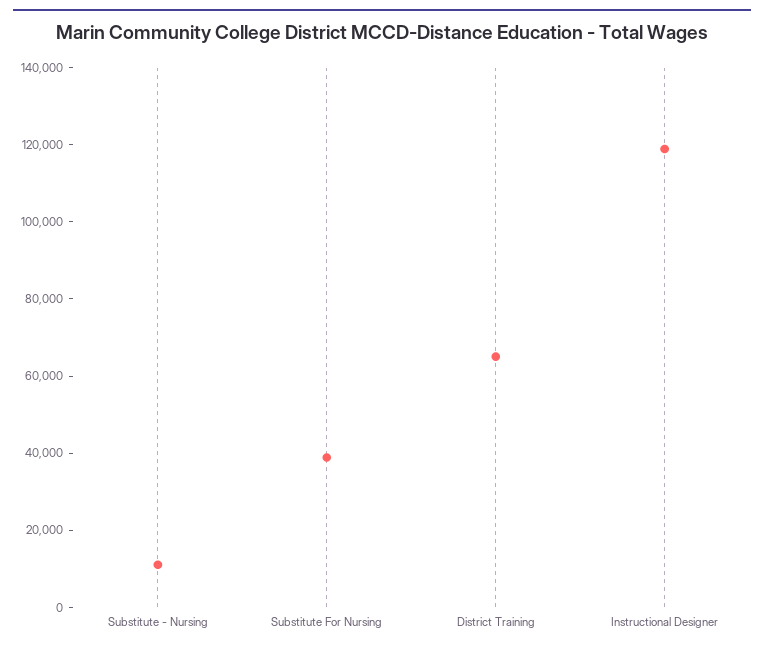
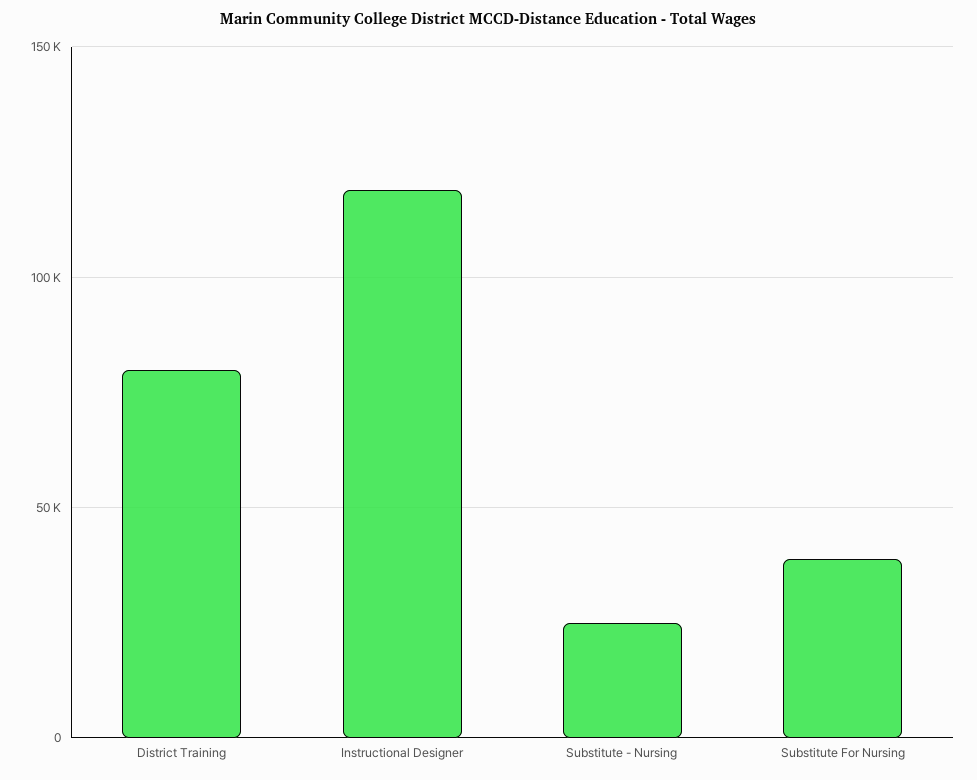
  {
-   "Substitute - Nursing": 10000,
+   "Substitute - Nursing": 25000,
    "Substitute For Nursing": 40000,
-   "District Training": 65000,
+   "District Training": 80000,
    "Instructional Designer": 120000
  }

